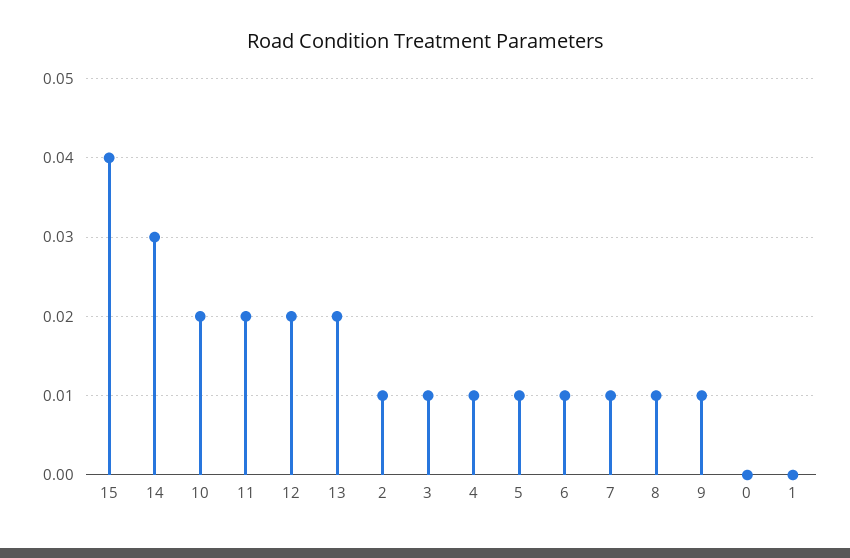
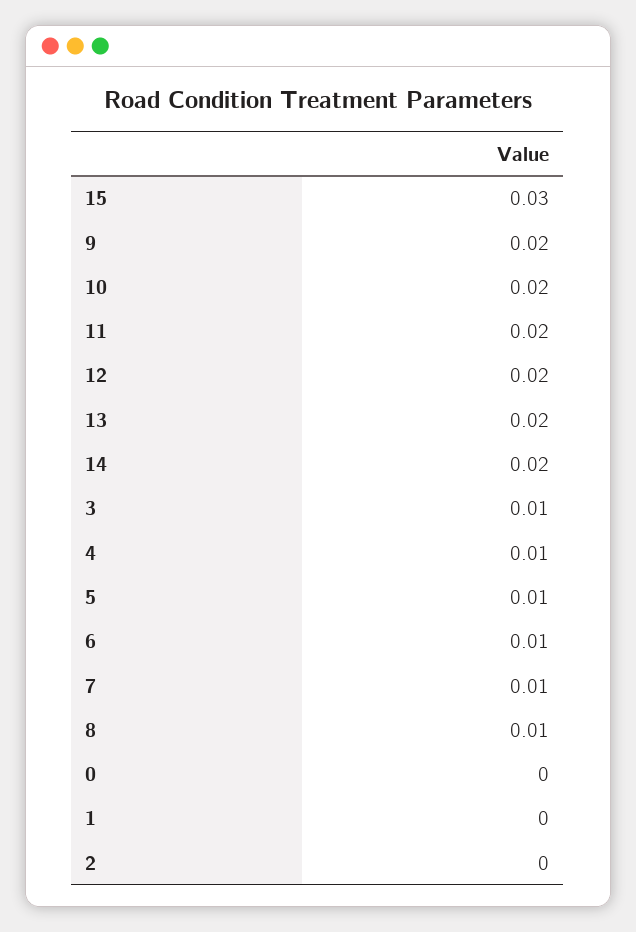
  {
-   "15": 0.04,
+   "15": 0.03,
-   "14": 0.03,
+   "14": 0.02,
    "10": 0.02,
    "11": 0.02,
    "12": 0.02,
    "13": 0.02,
-   "2": 0.01,
+   "2": 0,
    "3": 0.01,
    "4": 0.01,
    "5": 0.01,
    "6": 0.01,
    "7": 0.01,
    "8": 0.01,
-   "9": 0.01,
+   "9": 0.02,
    "0": 0,
    "1": 0
  }

